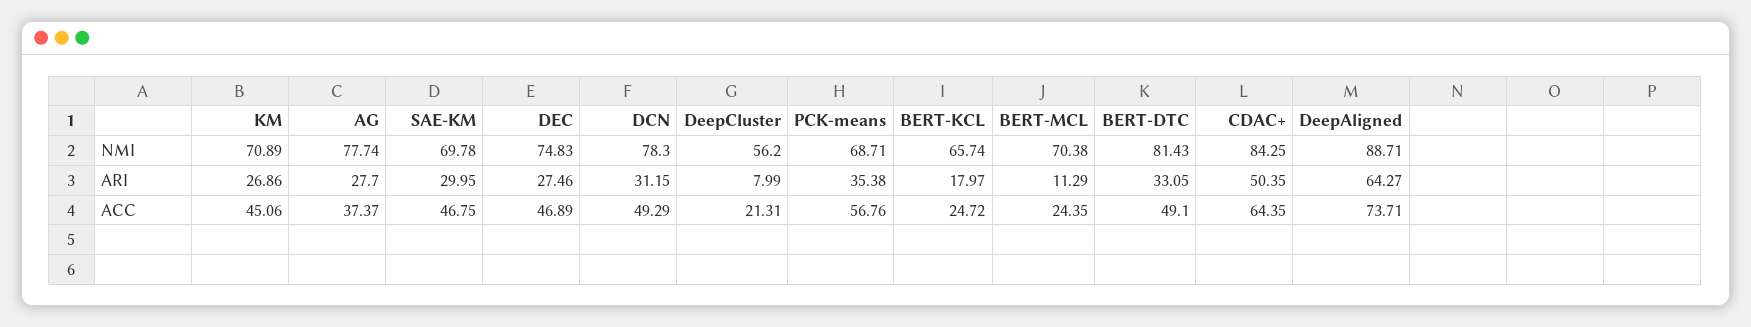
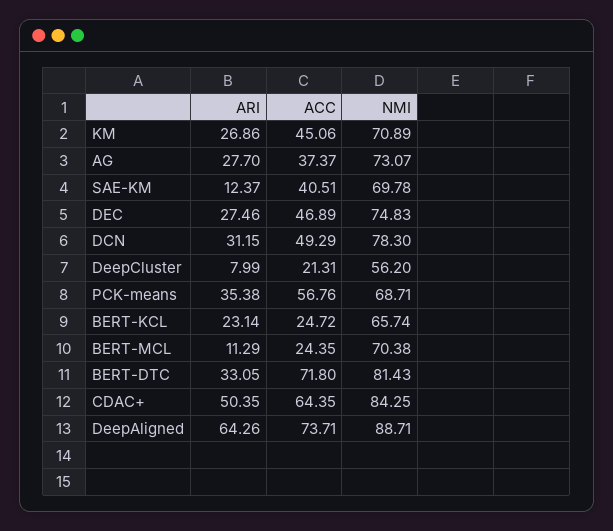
  {
    "KM": {
      "NMI": 70.89,
      "ARI": 26.86,
      "ACC": 45.06
    },
    "AG": {
-     "NMI": 77.74,
+     "NMI": 73.07,
      "ARI": 27.7,
      "ACC": 37.37
    },
    "SAE-KM": {
      "NMI": 69.78,
-     "ARI": 29.95,
+     "ARI": 12.37,
-     "ACC": 46.75
+     "ACC": 40.51
    },
    "DEC": {
      "NMI": 74.83,
      "ARI": 27.46,
      "ACC": 46.89
    },
    "DCN": {
      "NMI": 78.3,
      "ARI": 31.15,
      "ACC": 49.29
    },
    "DeepCluster": {
      "NMI": 56.2,
      "ARI": 7.99,
      "ACC": 21.31
    },
    "PCK-means": {
      "NMI": 68.71,
      "ARI": 35.38,
      "ACC": 56.76
    },
    "BERT-KCL": {
      "NMI": 65.74,
-     "ARI": 17.97,
+     "ARI": 23.14,
      "ACC": 24.72
    },
    "BERT-MCL": {
      "NMI": 70.38,
      "ARI": 11.29,
      "ACC": 24.35
    },
    "BERT-DTC": {
      "NMI": 81.43,
      "ARI": 33.05,
-     "ACC": 49.1
+     "ACC": 71.8
    },
    "CDAC+": {
      "NMI": 84.25,
      "ARI": 50.35,
      "ACC": 64.35
    },
    "DeepAligned": {
      "NMI": 88.71,
-     "ARI": 64.27,
+     "ARI": 64.26,
      "ACC": 73.71
    }
  }

